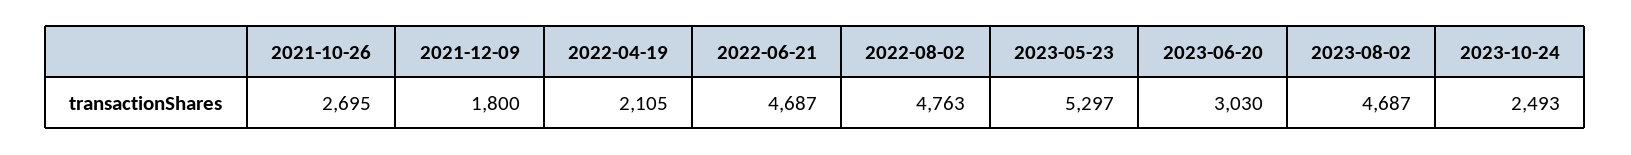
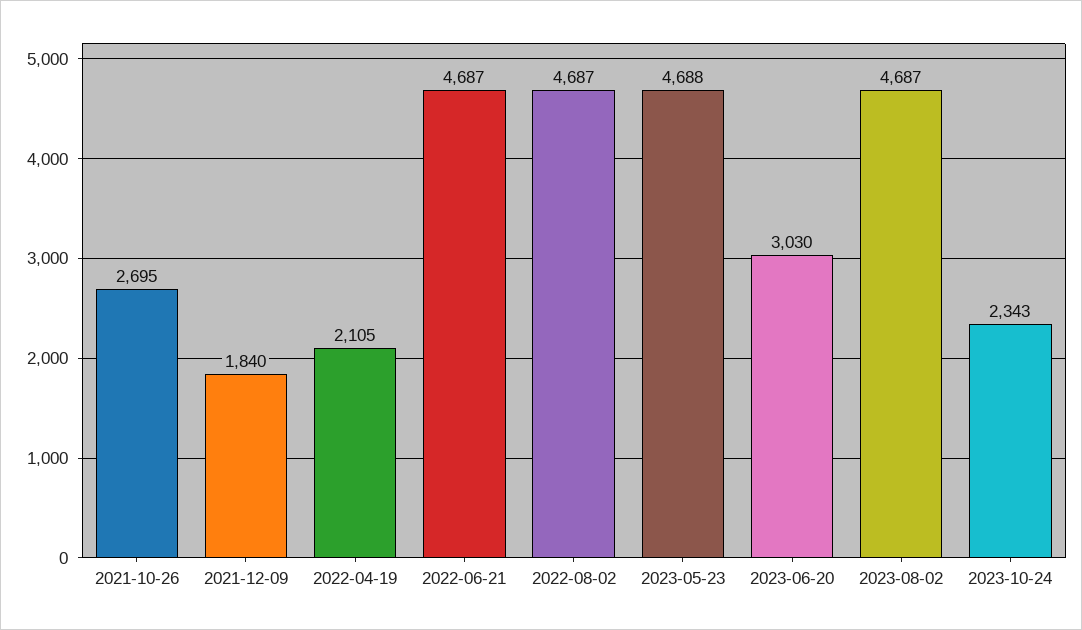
  {
    "2021-10-26": 2695,
-   "2021-12-09": 1800,
+   "2021-12-09": 1840,
    "2022-04-19": 2105,
    "2022-06-21": 4687,
-   "2022-08-02": 4763,
+   "2022-08-02": 4687,
-   "2023-05-23": 5297,
+   "2023-05-23": 4688,
    "2023-06-20": 3030,
    "2023-08-02": 4687,
-   "2023-10-24": 2493
+   "2023-10-24": 2343
  }

